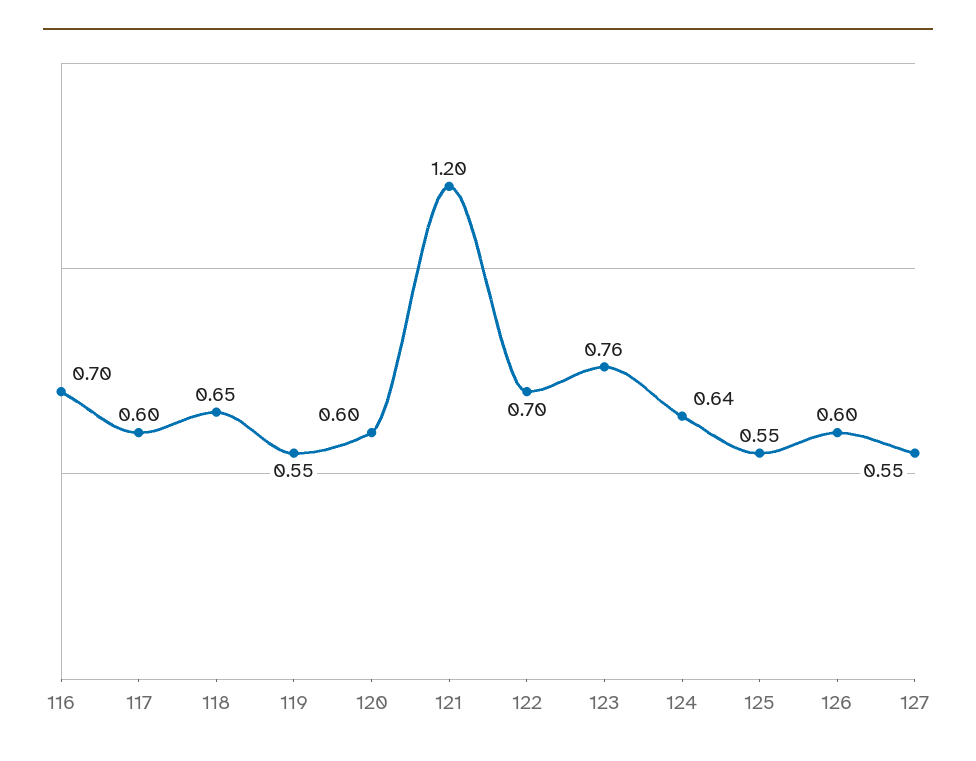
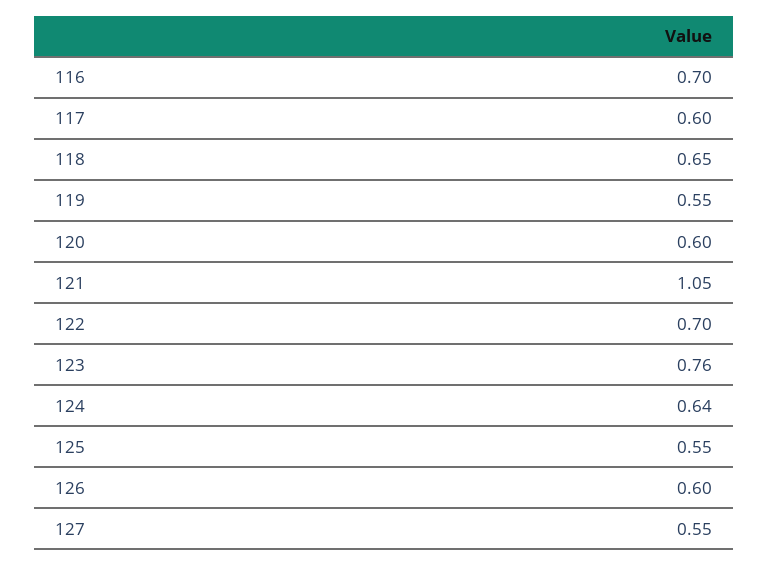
  {
    "116": 0.7,
    "117": 0.6,
    "118": 0.65,
    "119": 0.55,
    "120": 0.6,
-   "121": 1.2,
+   "121": 1.05,
    "122": 0.7,
    "123": 0.76,
    "124": 0.64,
    "125": 0.55,
    "126": 0.6,
    "127": 0.55
  }

